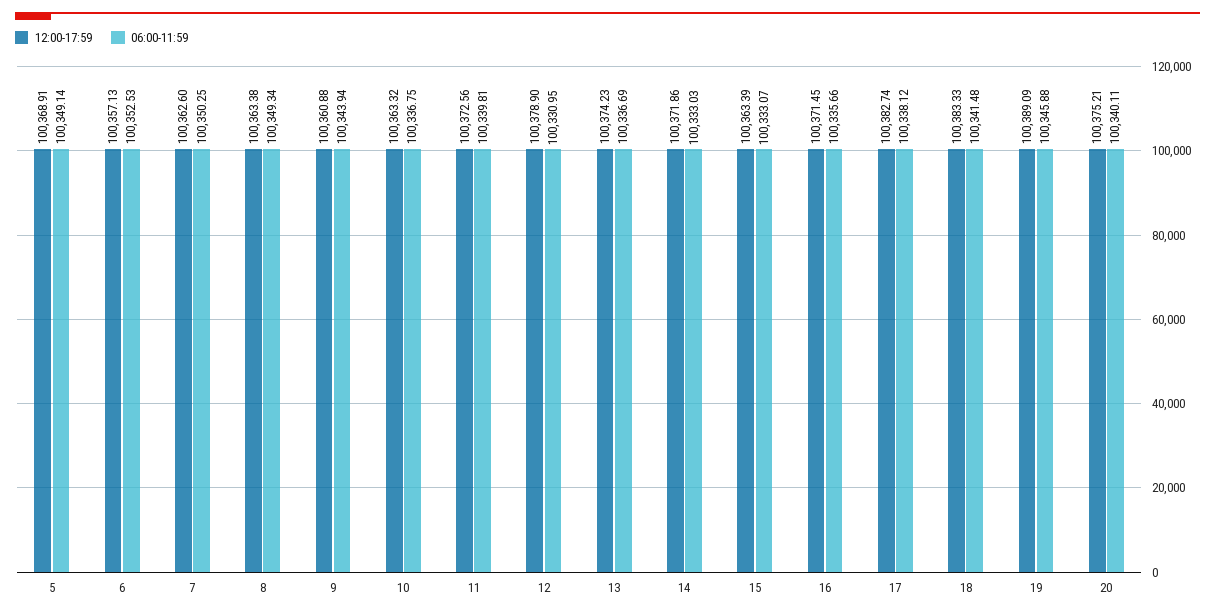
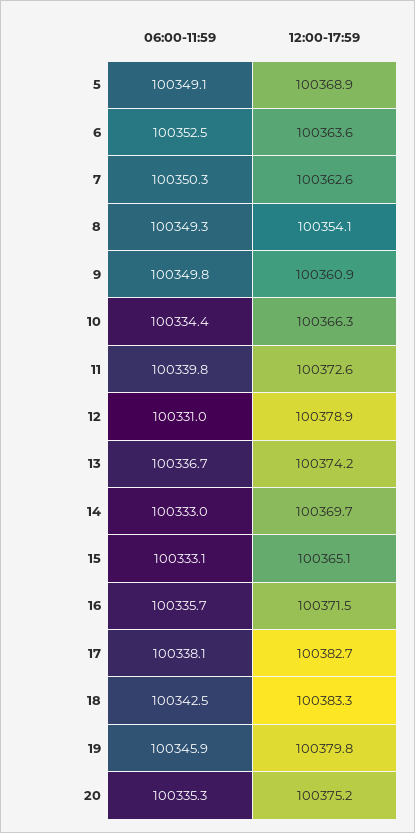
  {
    "12:00-17:59": {
      "5": 100368.91,
-     "6": 100357.13,
+     "6": 100363.6,
      "7": 100362.6,
-     "8": 100363.38,
+     "8": 100354.1,
      "9": 100360.88,
-     "10": 100363.32,
+     "10": 100366.3,
      "11": 100372.56,
      "12": 100378.9,
      "13": 100374.23,
-     "14": 100371.86,
+     "14": 100369.7,
-     "15": 100363.39,
+     "15": 100365.1,
      "16": 100371.45,
      "17": 100382.74,
      "18": 100383.33,
-     "19": 100389.09,
+     "19": 100379.8,
      "20": 100375.21
    },
    "06:00-11:59": {
      "5": 100349.14,
      "6": 100352.53,
      "7": 100350.25,
      "8": 100349.34,
-     "9": 100343.94,
+     "9": 100349.8,
-     "10": 100336.75,
+     "10": 100334.4,
      "11": 100339.81,
      "12": 100330.95,
      "13": 100336.69,
      "14": 100333.03,
      "15": 100333.07,
      "16": 100335.66,
      "17": 100338.12,
-     "18": 100341.48,
+     "18": 100342.5,
      "19": 100345.88,
-     "20": 100340.11
+     "20": 100335.3
    }
  }

